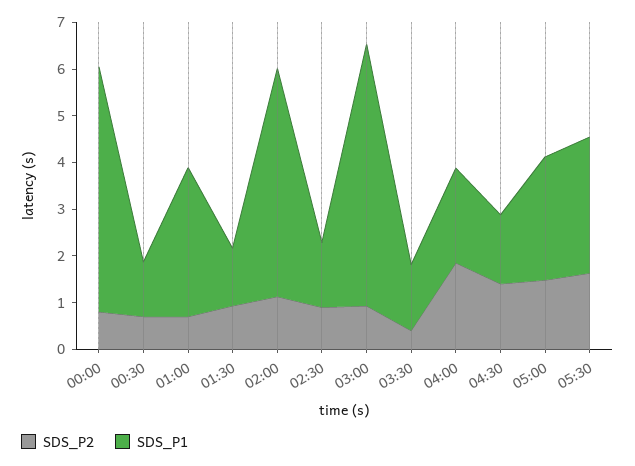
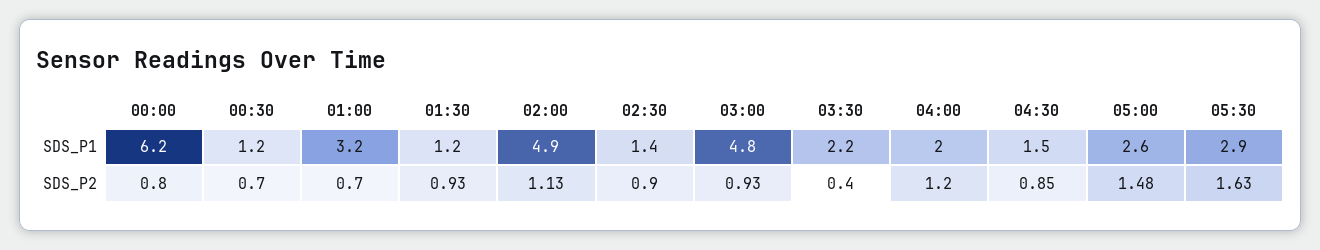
  {
    "SDS_P2": {
      "00:00": 0.8,
      "00:30": 0.7,
      "01:00": 0.7,
      "01:30": 0.93,
      "02:00": 1.13,
      "02:30": 0.9,
      "03:00": 0.93,
      "03:30": 0.4,
-     "04:00": 1.8,
+     "04:00": 1.2,
-     "04:30": 1.4,
+     "04:30": 0.85,
      "05:00": 1.48,
      "05:30": 1.63
    },
    "SDS_P1": {
-     "00:00": 5.2,
+     "00:00": 6.2,
      "00:30": 1.2,
      "01:00": 3.2,
      "01:30": 1.2,
      "02:00": 4.9,
      "02:30": 1.4,
-     "03:00": 5.6,
+     "03:00": 4.8,
-     "03:30": 1.4,
+     "03:30": 2.2,
      "04:00": 2,
      "04:30": 1.5,
      "05:00": 2.6,
      "05:30": 2.9
    }
  }

